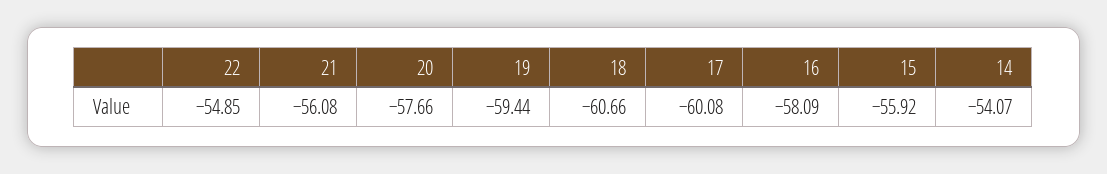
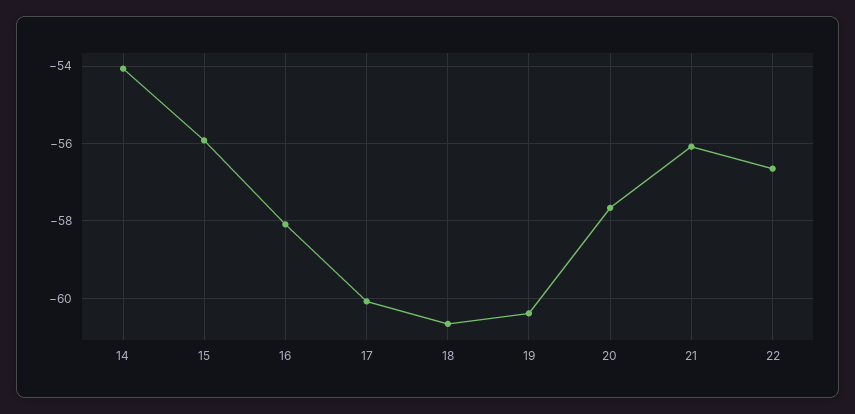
  {
-   "22": -54.85,
+   "22": -56.6,
    "21": -56.08,
    "20": -57.66,
-   "19": -59.44,
+   "19": -60.4,
    "18": -60.66,
    "17": -60.08,
    "16": -58.09,
    "15": -55.92,
    "14": -54.07
  }

